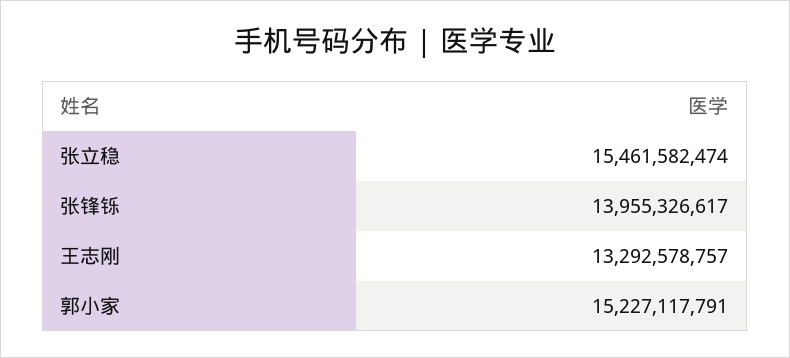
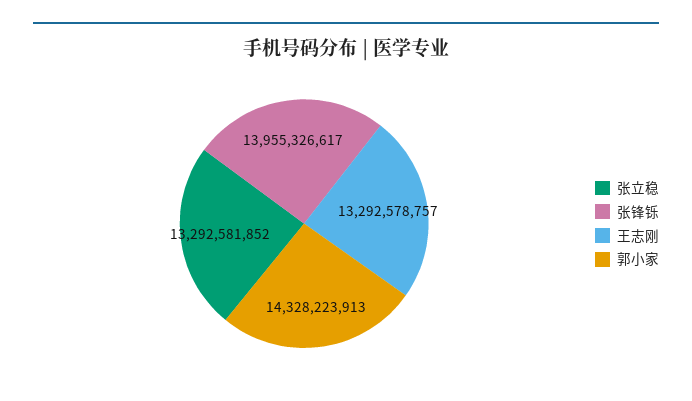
  {
-   "张立稳": 15461582474,
+   "张立稳": 13292581852,
    "张锋铄": 13955326617,
    "王志刚": 13292578757,
-   "郭小家": 15227117791
+   "郭小家": 14328223913
  }

